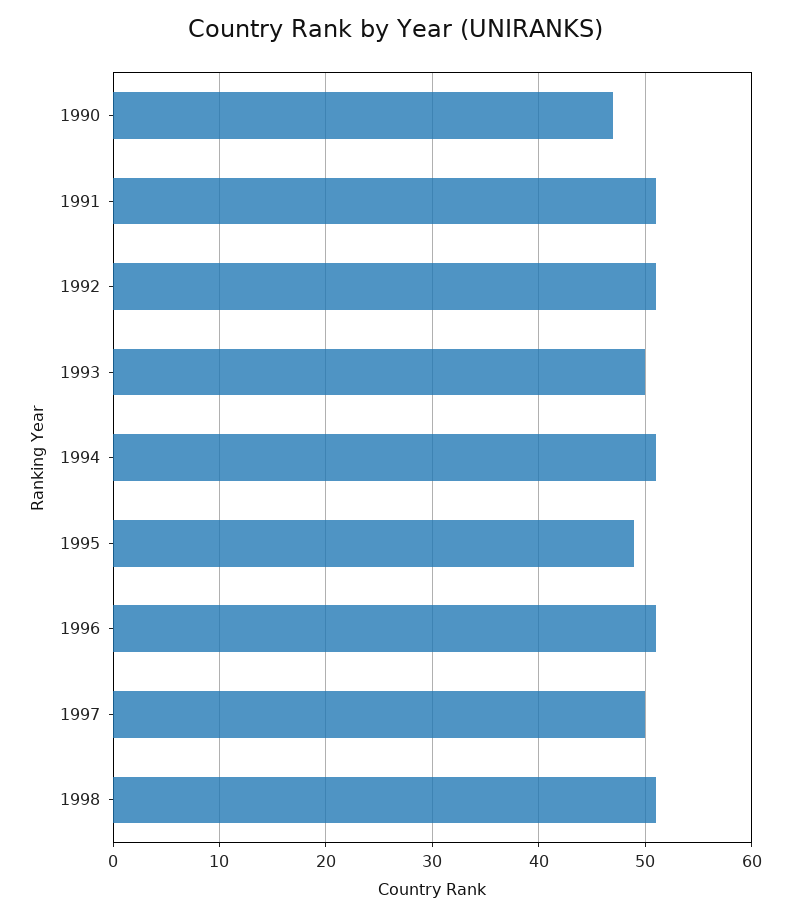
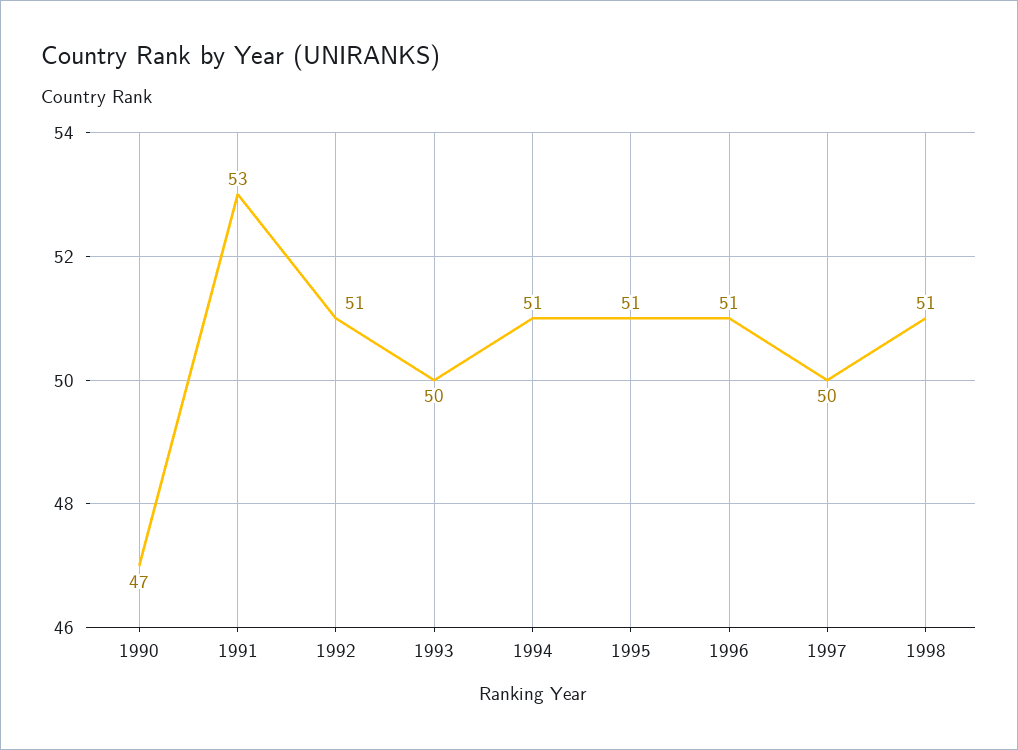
  {
    "1990": 47,
-   "1991": 51,
+   "1991": 53,
    "1992": 51,
    "1993": 50,
    "1994": 51,
-   "1995": 49,
+   "1995": 51,
    "1996": 51,
    "1997": 50,
    "1998": 51
  }

